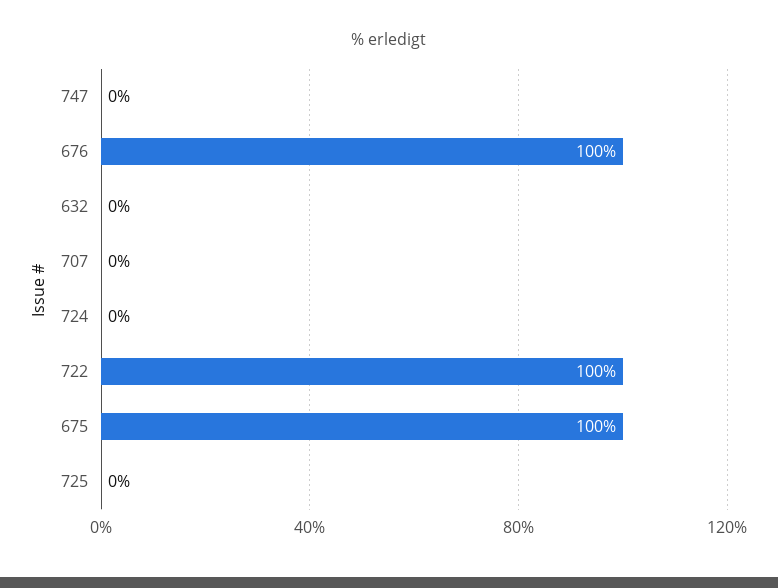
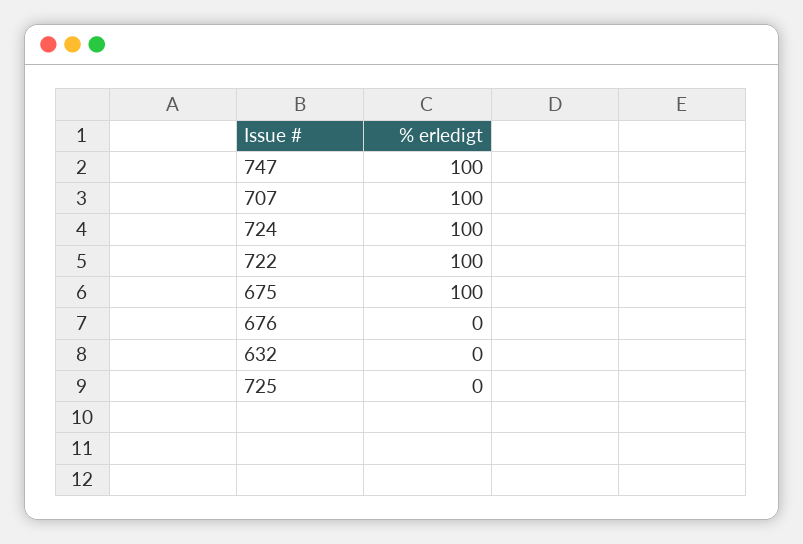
  {
-   "747": 0,
+   "747": 100,
-   "676": 100,
+   "676": 0,
    "632": 0,
-   "707": 0,
+   "707": 100,
-   "724": 0,
+   "724": 100,
    "722": 100,
    "675": 100,
    "725": 0
  }

